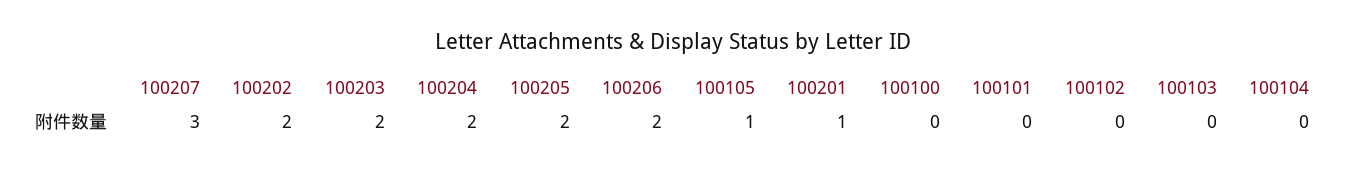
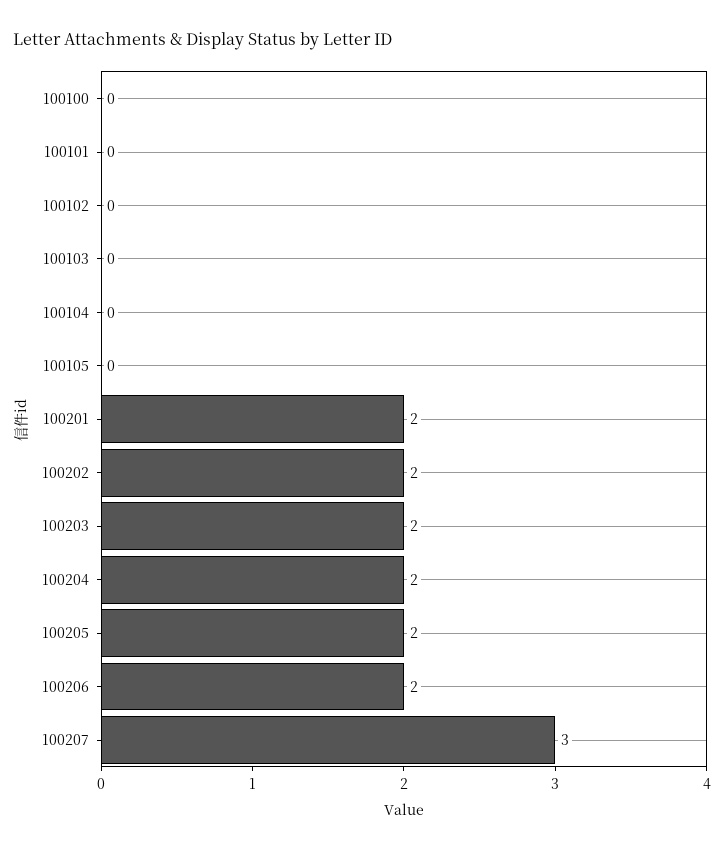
  {
    "100207": 3,
    "100202": 2,
    "100203": 2,
    "100204": 2,
    "100205": 2,
    "100206": 2,
-   "100105": 1,
+   "100105": 0,
-   "100201": 1,
+   "100201": 2,
    "100100": 0,
    "100101": 0,
    "100102": 0,
    "100103": 0,
    "100104": 0
  }

